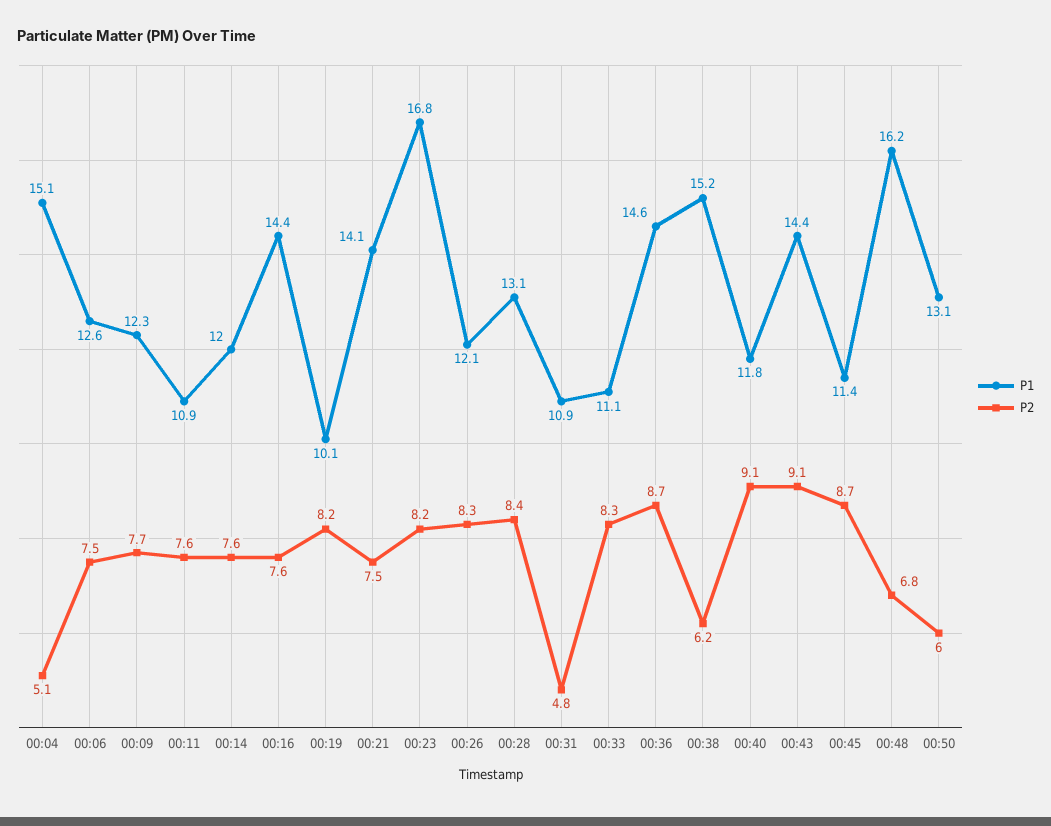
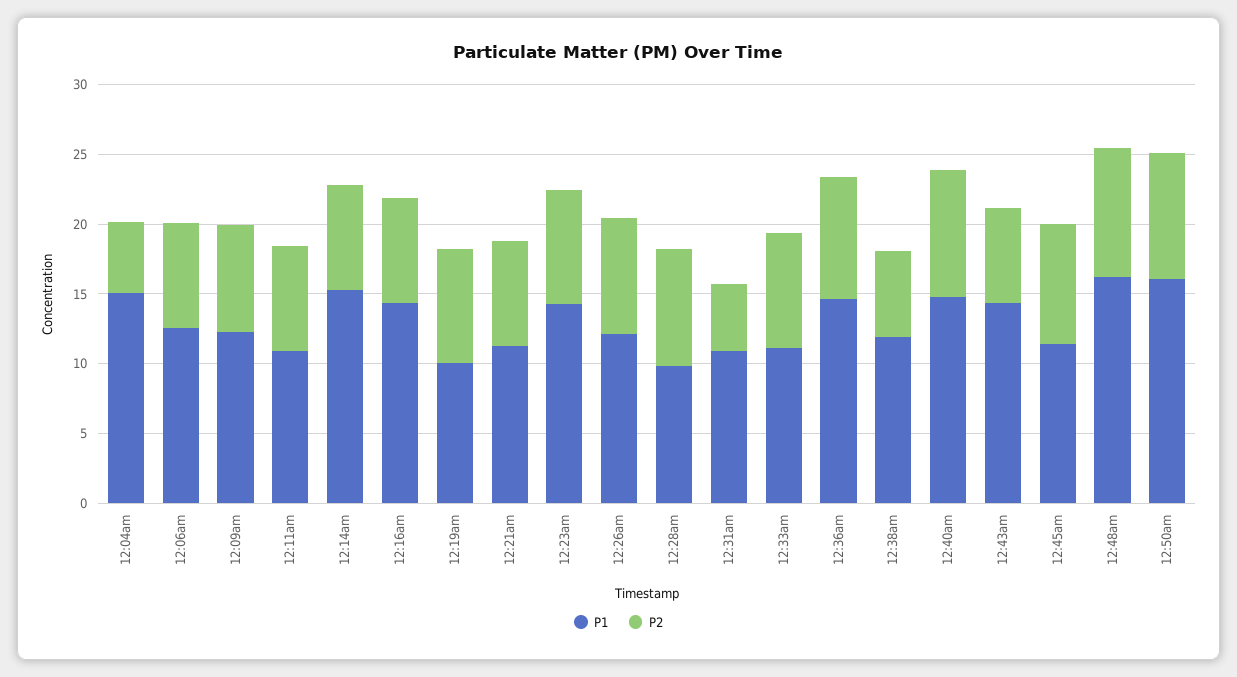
  {
    "P1": {
      "00:04": 15.1,
      "00:06": 12.6,
      "00:09": 12.3,
      "00:11": 10.9,
-     "00:14": 12,
+     "00:14": 15,
      "00:16": 14.4,
      "00:19": 10.1,
-     "00:21": 14.1,
+     "00:21": 11,
-     "00:23": 16.8,
+     "00:23": 14,
      "00:26": 12.1,
-     "00:28": 13.1,
+     "00:28": 10,
      "00:31": 10.9,
      "00:33": 11.1,
      "00:36": 14.6,
-     "00:38": 15.2,
+     "00:38": 12,
-     "00:40": 11.8,
+     "00:40": 15,
      "00:43": 14.4,
      "00:45": 11.4,
      "00:48": 16.2,
-     "00:50": 13.1
+     "00:50": 16
    },
    "P2": {
      "00:04": 5.1,
      "00:06": 7.5,
      "00:09": 7.7,
      "00:11": 7.6,
      "00:14": 7.6,
      "00:16": 7.6,
      "00:19": 8.2,
      "00:21": 7.5,
      "00:23": 8.2,
      "00:26": 8.3,
      "00:28": 8.4,
      "00:31": 4.8,
      "00:33": 8.3,
      "00:36": 8.7,
      "00:38": 6.2,
      "00:40": 9.1,
-     "00:43": 9.1,
+     "00:43": 7,
      "00:45": 8.7,
-     "00:48": 6.8,
+     "00:48": 9,
-     "00:50": 6
+     "00:50": 9
    }
  }

